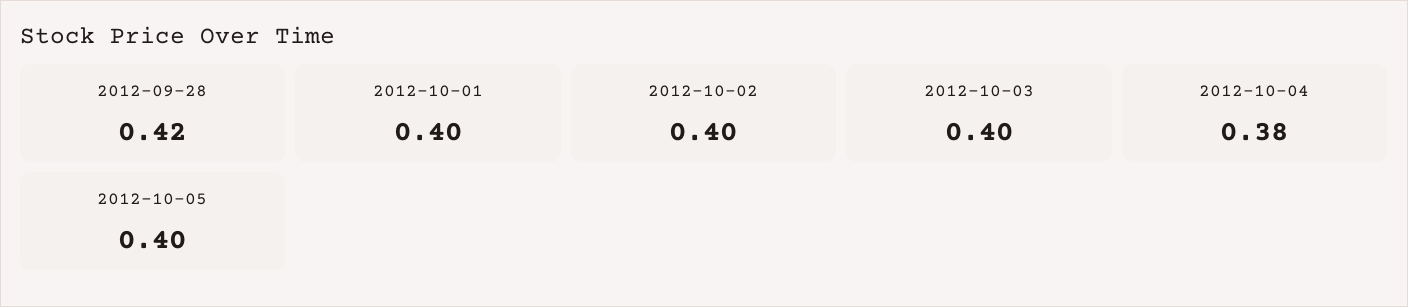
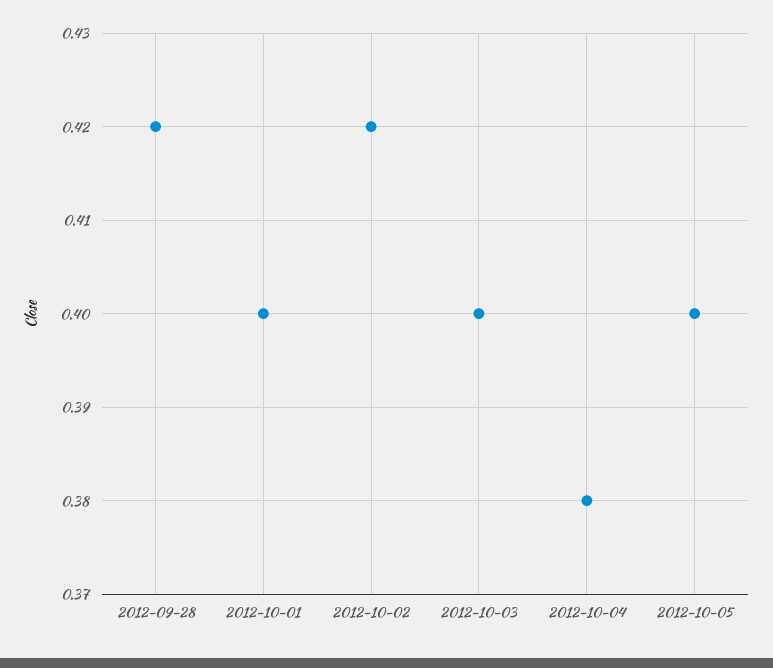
  {
    "2012-09-28": 0.42,
    "2012-10-01": 0.4,
-   "2012-10-02": 0.4,
+   "2012-10-02": 0.42,
    "2012-10-03": 0.4,
    "2012-10-04": 0.38,
    "2012-10-05": 0.4
  }

